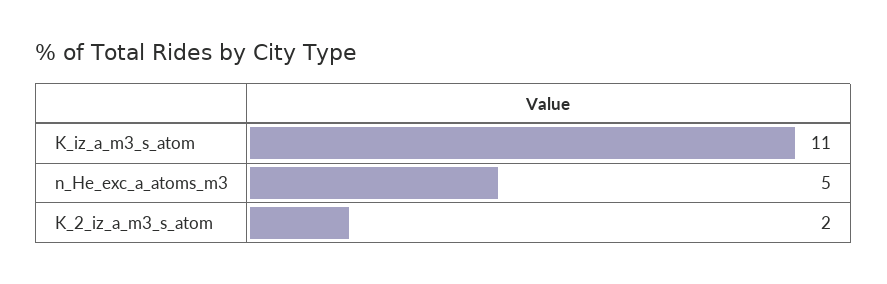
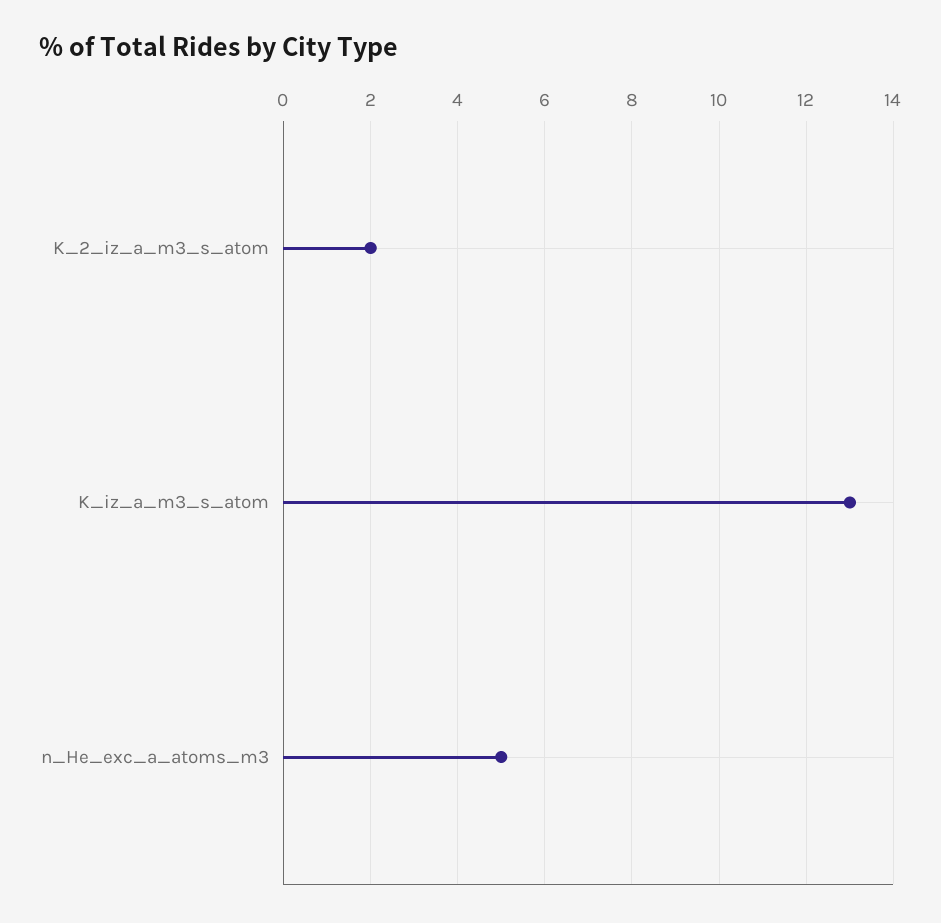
  {
-   "K_iz_a_m3_s_atom": 11,
+   "K_iz_a_m3_s_atom": 13,
    "n_He_exc_a_atoms_m3": 5,
    "K_2_iz_a_m3_s_atom": 2
  }

